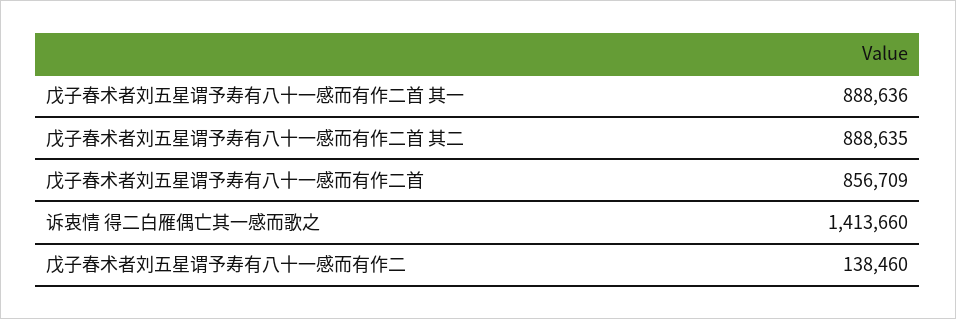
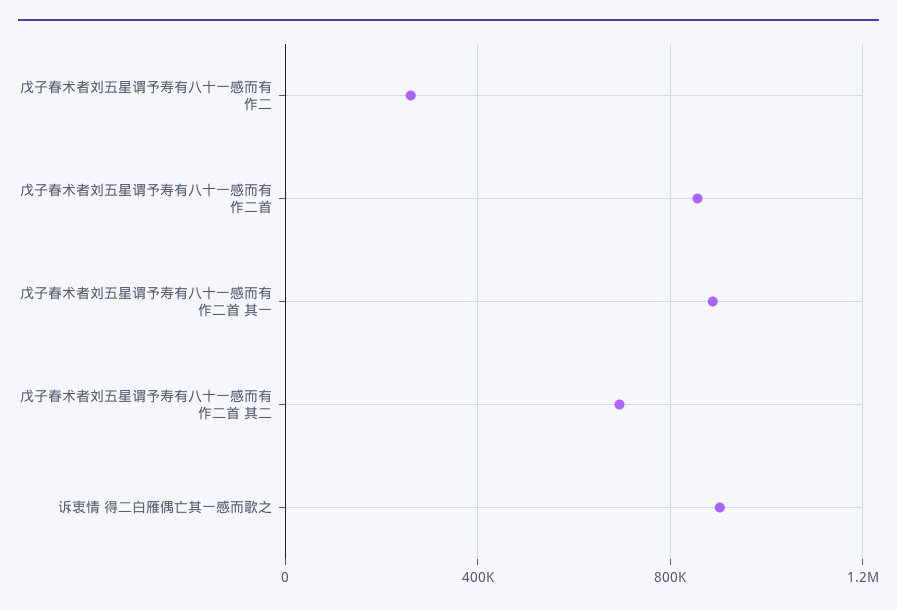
  {
    "戊子春术者刘五星谓予寿有八十一感而有作二首 其一": 888636,
-   "戊子春术者刘五星谓予寿有八十一感而有作二首 其二": 888635,
+   "戊子春术者刘五星谓予寿有八十一感而有作二首 其二": 700000,
    "戊子春术者刘五星谓予寿有八十一感而有作二首": 856709,
-   "诉衷情 得二白雁偶亡其一感而歌之": 1413660,
+   "诉衷情 得二白雁偶亡其一感而歌之": 900000,
-   "戊子春术者刘五星谓予寿有八十一感而有作二": 138460
+   "戊子春术者刘五星谓予寿有八十一感而有作二": 250000
  }

